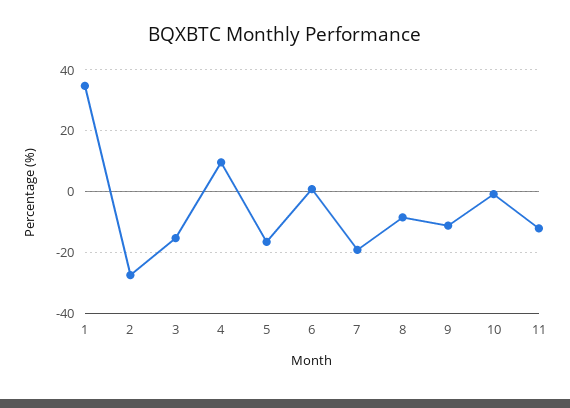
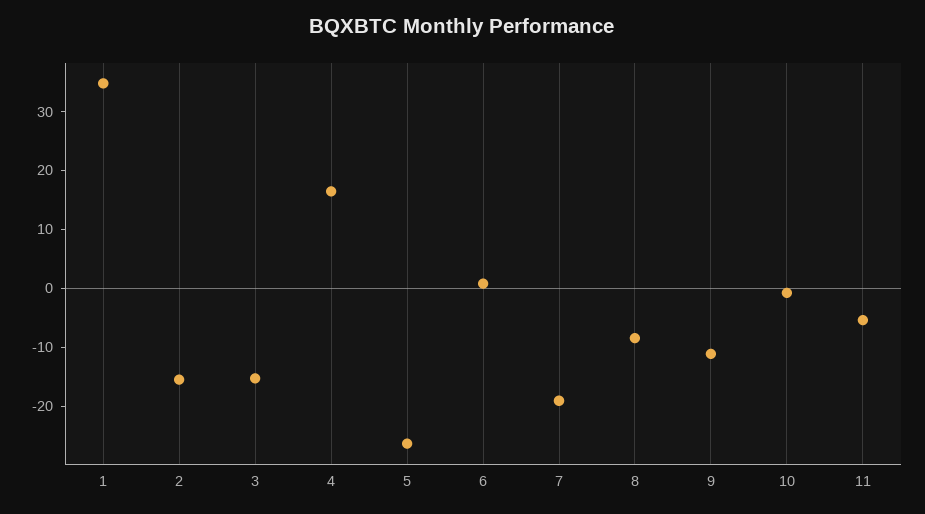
  {
    "1": 34,
-   "2": -28,
+   "2": -16,
    "3": -16,
-   "4": 10,
+   "4": 16,
-   "5": -16,
+   "5": -26,
    "6": 0,
    "7": -20,
    "8": -8,
    "9": -12,
    "10": 0,
-   "11": -12
+   "11": -6
  }

